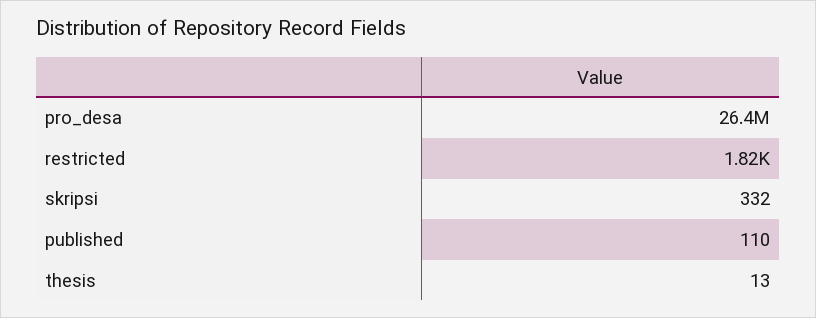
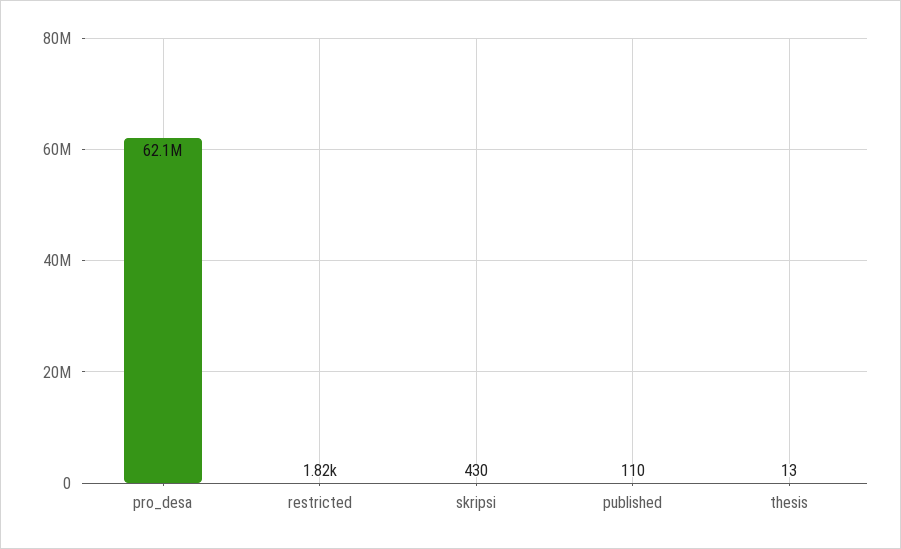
  {
-   "pro_desa": 26400000,
+   "pro_desa": 62100000,
    "restricted": 1820,
-   "skripsi": 332,
+   "skripsi": 430,
    "published": 110,
    "thesis": 13
  }

